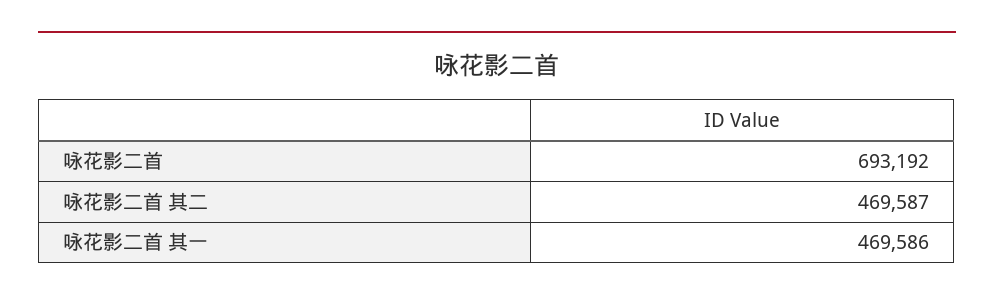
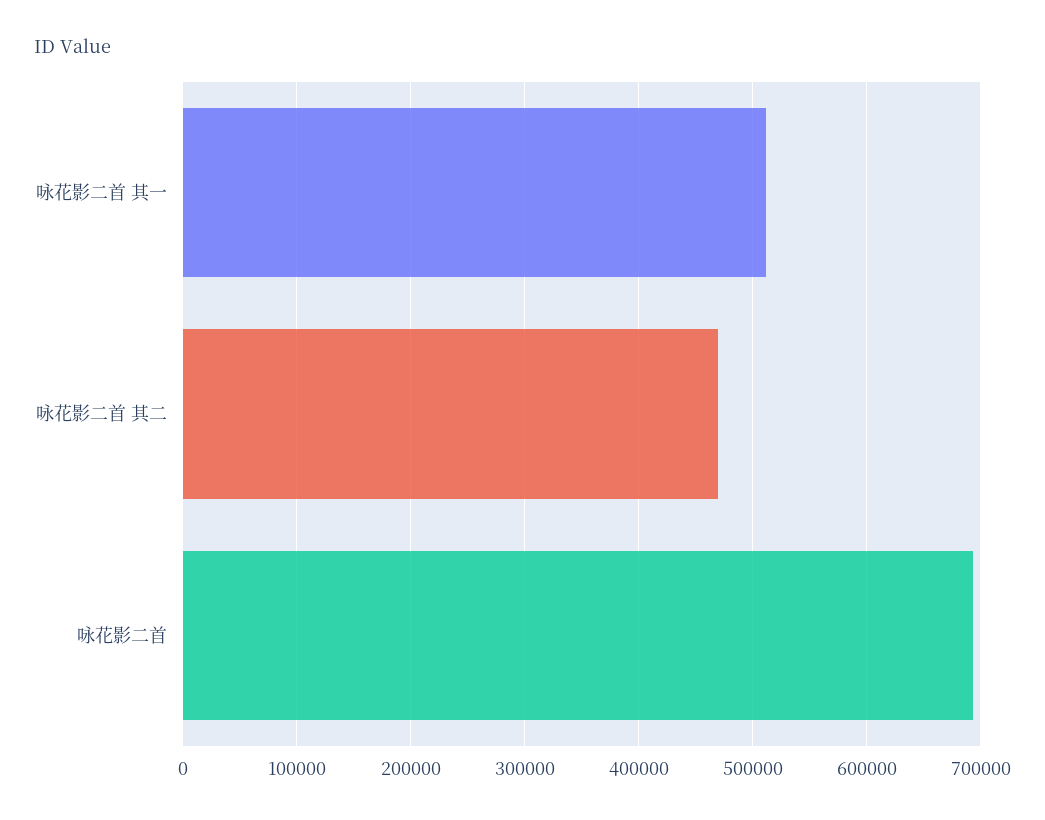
  {
    "咏花影二首": 693192,
    "咏花影二首 其二": 469587,
-   "咏花影二首 其一": 469586
+   "咏花影二首 其一": 510000
  }

